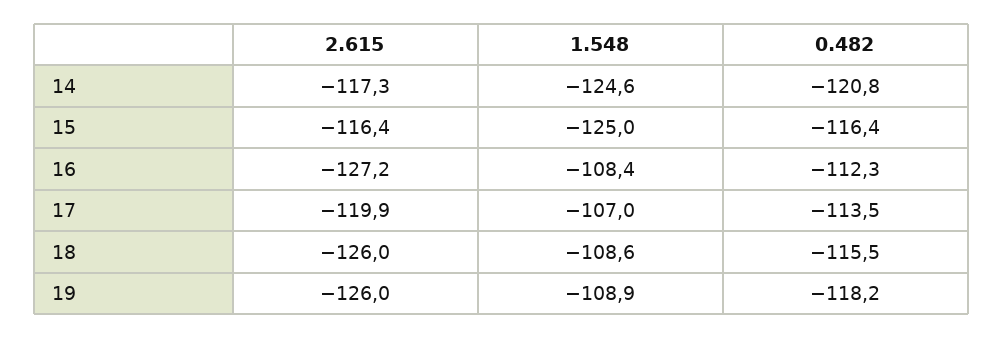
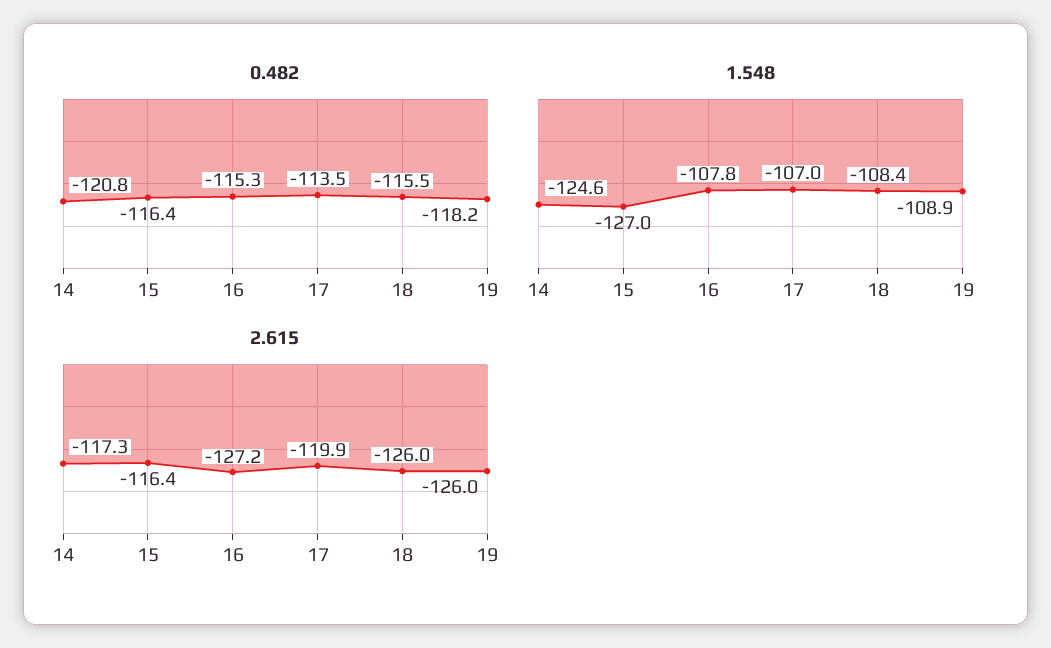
  {
    "2.615": {
      "14": -117.3,
      "15": -116.4,
      "16": -127.2,
      "17": -119.9,
      "18": -126,
      "19": -126
    },
    "1.548": {
      "14": -124.6,
-     "15": -125,
+     "15": -127,
-     "16": -108.4,
+     "16": -107.8,
      "17": -107,
-     "18": -108.6,
+     "18": -108.4,
      "19": -108.9
    },
    "0.482": {
      "14": -120.8,
      "15": -116.4,
-     "16": -112.3,
+     "16": -115.3,
      "17": -113.5,
      "18": -115.5,
      "19": -118.2
    }
  }

